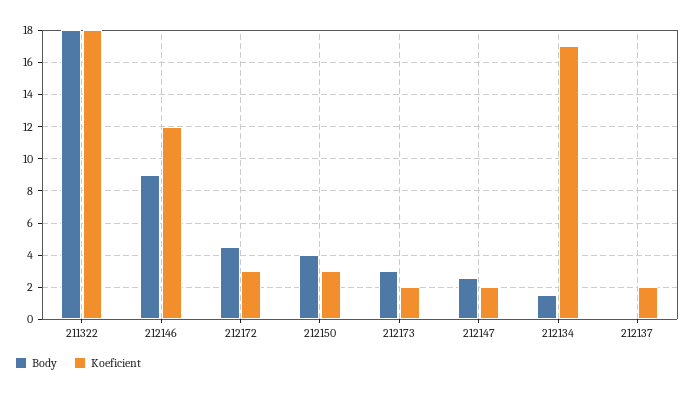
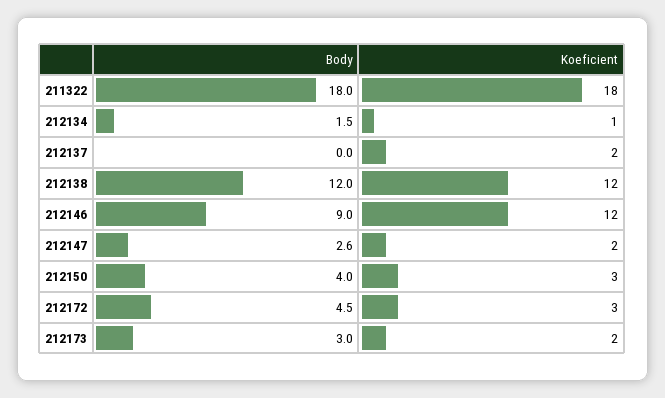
  {
    "Body": {
      "211322": 18,
      "212146": 9,
      "212172": 4.5,
      "212150": 4,
      "212173": 3,
      "212147": 2.6,
      "212134": 1.5,
-     "212137": 0
+     "212137": 0,
+     "212138": 12
    },
    "Koeficient": {
      "211322": 18,
      "212146": 12,
      "212172": 3,
      "212150": 3,
      "212173": 2,
      "212147": 2,
-     "212134": 17,
+     "212134": 1,
-     "212137": 2
+     "212137": 2,
+     "212138": 12
    }
  }

